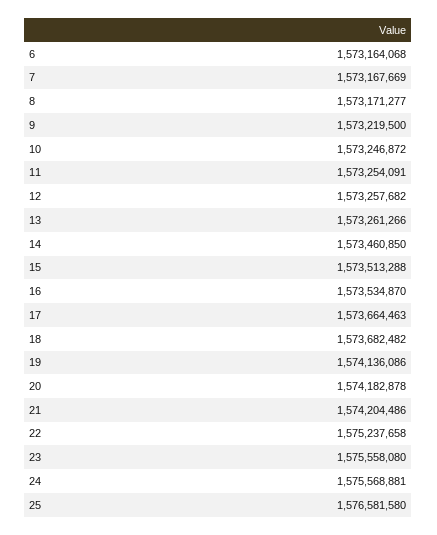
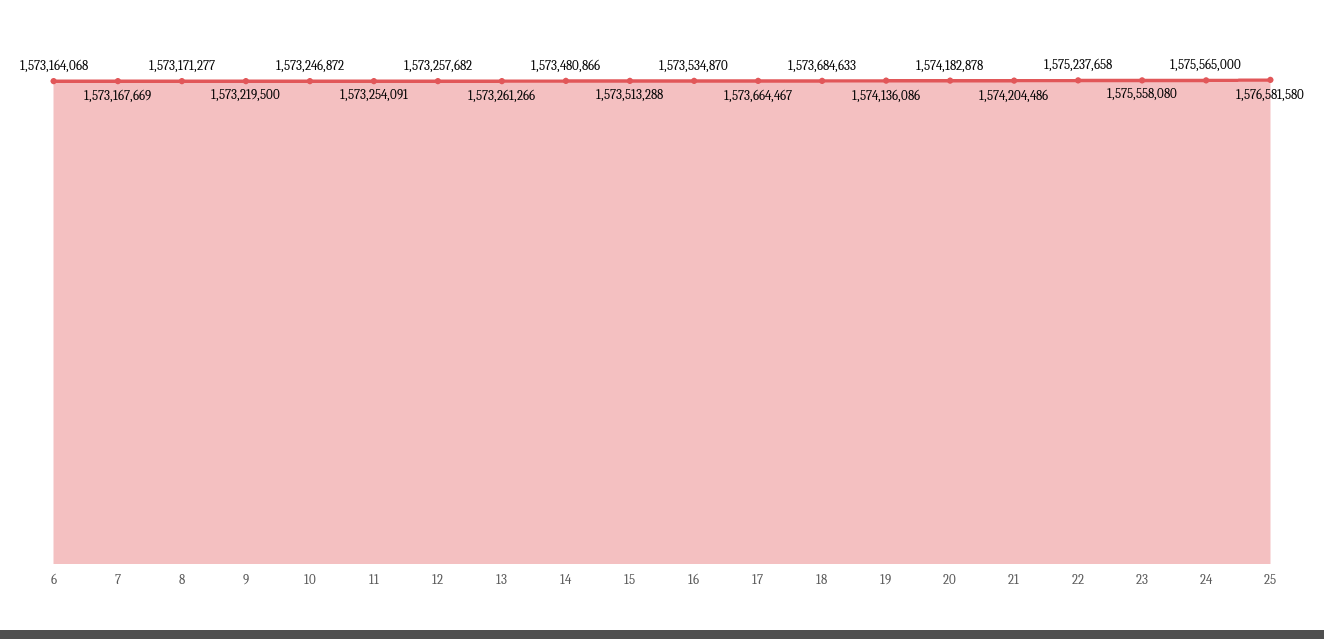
  {
    "6": 1573164068,
    "7": 1573167669,
    "8": 1573171277,
    "9": 1573219500,
    "10": 1573246872,
    "11": 1573254091,
    "12": 1573257682,
    "13": 1573261266,
-   "14": 1573460850,
+   "14": 1573480866,
    "15": 1573513288,
    "16": 1573534870,
-   "17": 1573664463,
+   "17": 1573664467,
-   "18": 1573682482,
+   "18": 1573684633,
    "19": 1574136086,
    "20": 1574182878,
    "21": 1574204486,
    "22": 1575237658,
    "23": 1575558080,
-   "24": 1575568881,
+   "24": 1575565000,
    "25": 1576581580
  }

